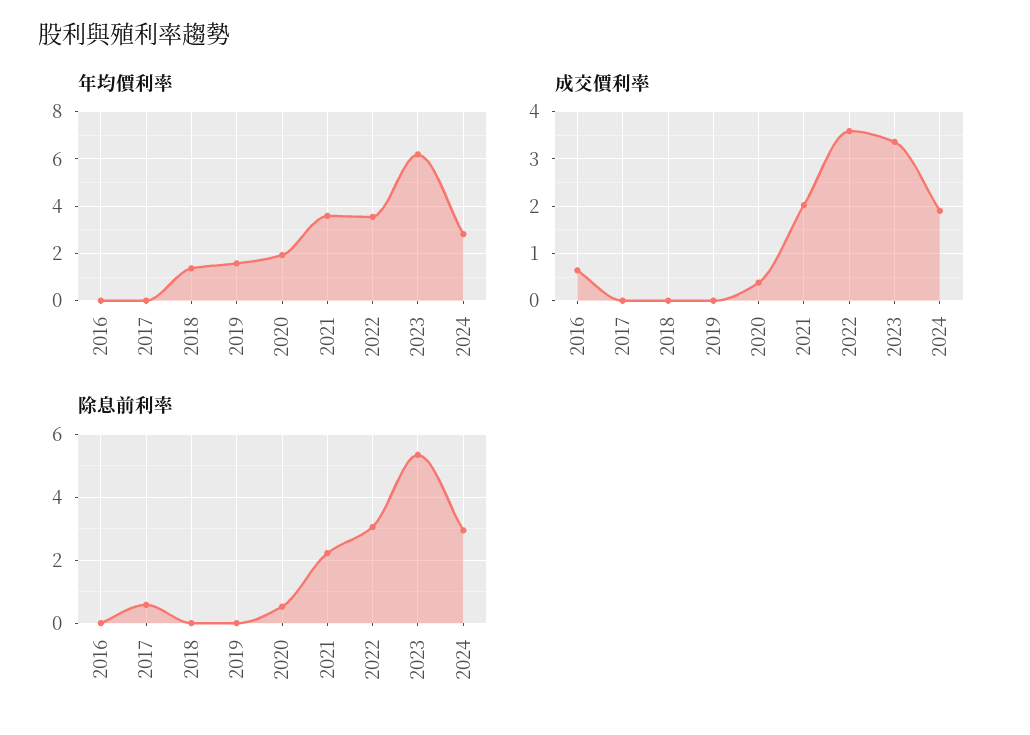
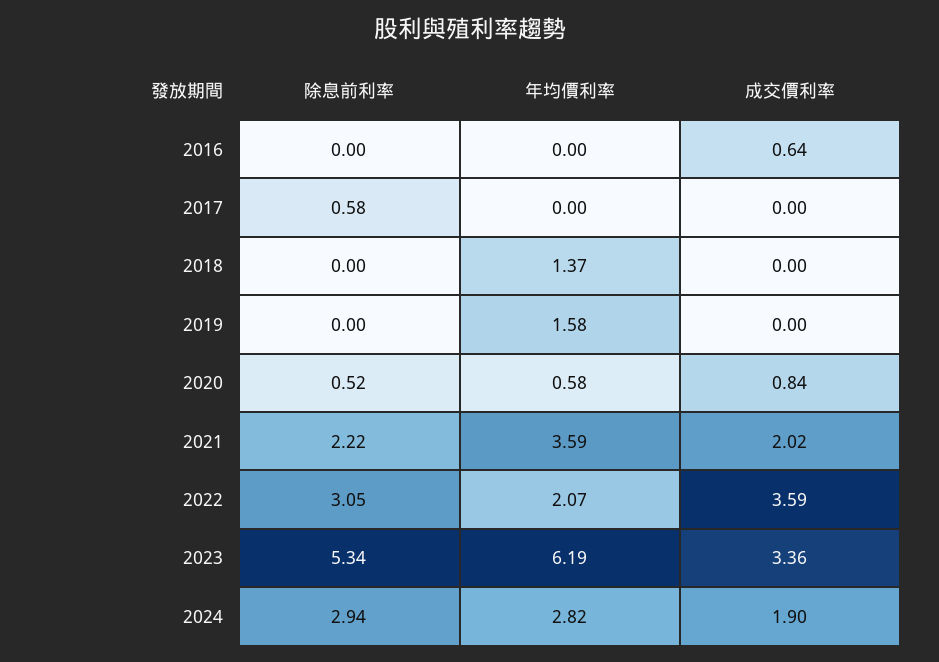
  {
    "年均價利率": {
      "2016": 0,
      "2017": 0,
      "2018": 1.37,
      "2019": 1.58,
-     "2020": 2,
+     "2020": 0.58,
      "2021": 3.59,
-     "2022": 3.5,
+     "2022": 2.07,
      "2023": 6.19,
      "2024": 2.82
    },
    "成交價利率": {
      "2016": 0.64,
      "2017": 0,
      "2018": 0,
      "2019": 0,
-     "2020": 0.4,
+     "2020": 0.84,
      "2021": 2.02,
      "2022": 3.59,
      "2023": 3.36,
      "2024": 1.9
    },
    "除息前利率": {
      "2016": 0,
      "2017": 0.58,
      "2018": 0,
      "2019": 0,
      "2020": 0.52,
      "2021": 2.22,
      "2022": 3.05,
      "2023": 5.34,
      "2024": 2.94
    }
  }

